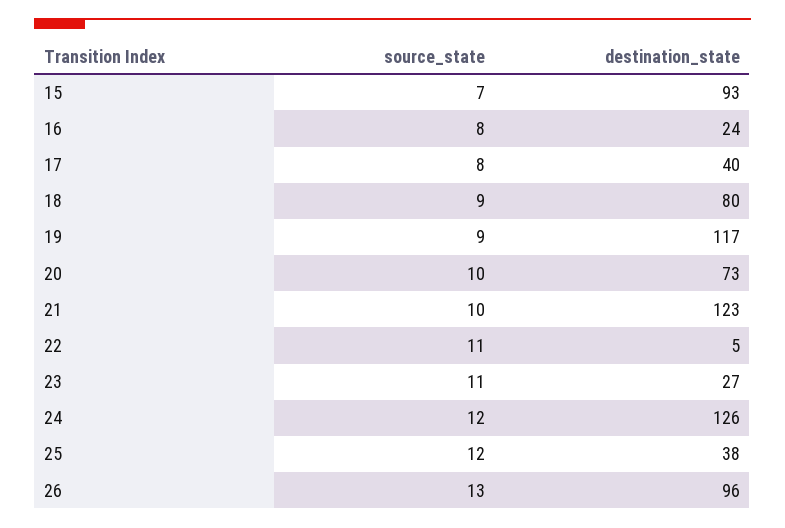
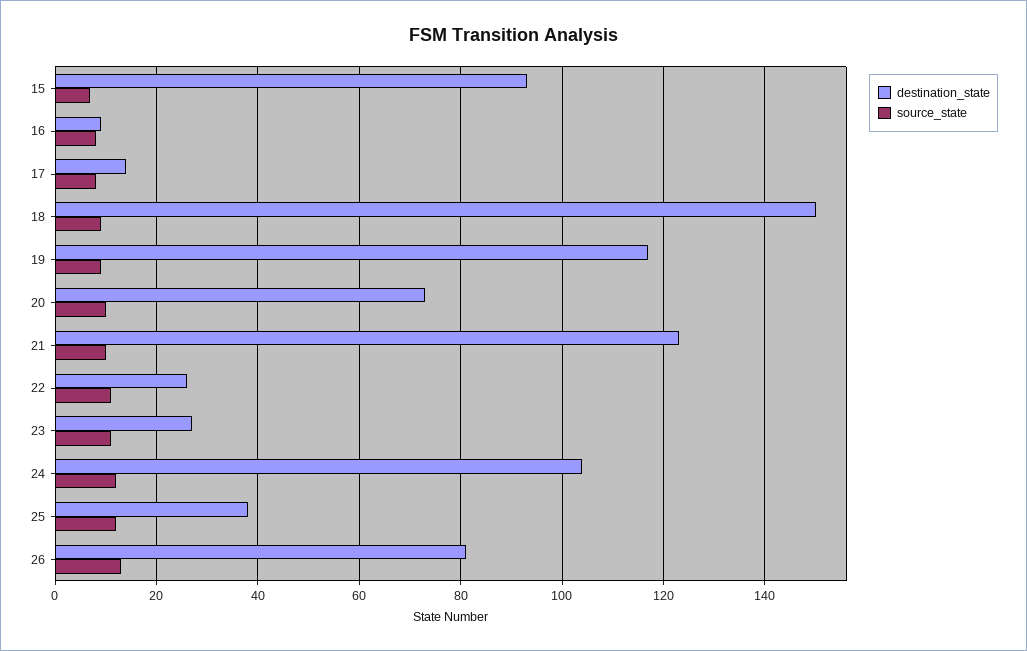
  {
    "source_state": {
      "15": 7,
      "16": 8,
      "17": 8,
      "18": 9,
      "19": 9,
      "20": 10,
      "21": 10,
      "22": 11,
      "23": 11,
      "24": 12,
      "25": 12,
      "26": 13
    },
    "destination_state": {
      "15": 93,
-     "16": 24,
+     "16": 10,
-     "17": 40,
+     "17": 15,
-     "18": 80,
+     "18": 150,
      "19": 117,
      "20": 73,
      "21": 123,
-     "22": 5,
+     "22": 25,
      "23": 27,
-     "24": 126,
+     "24": 105,
      "25": 38,
-     "26": 96
+     "26": 80
    }
  }

